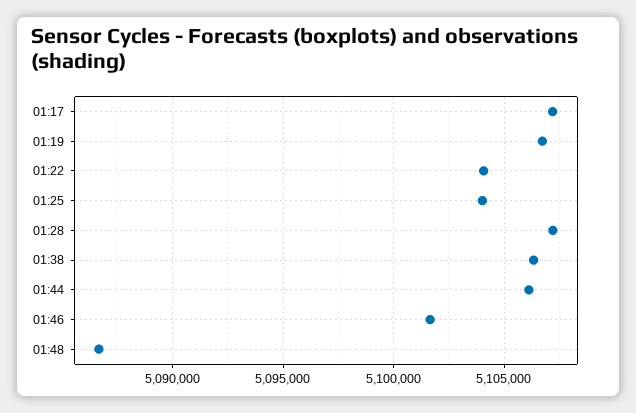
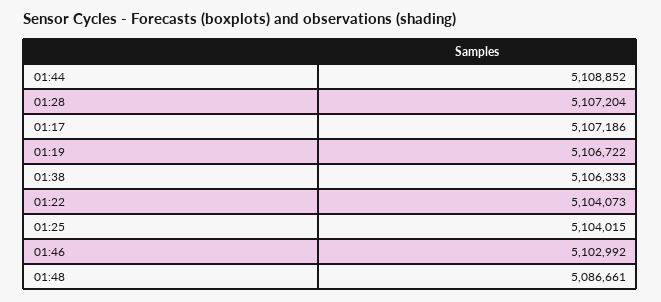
  {
    "01:17": 5107186,
    "01:19": 5106722,
    "01:22": 5104073,
    "01:25": 5104015,
    "01:28": 5107204,
    "01:38": 5106333,
-   "01:44": 5106000,
+   "01:44": 5108852,
-   "01:46": 5101500,
+   "01:46": 5102992,
    "01:48": 5086661
  }

